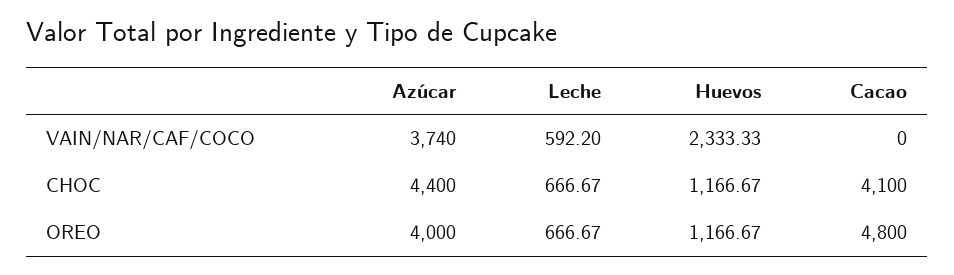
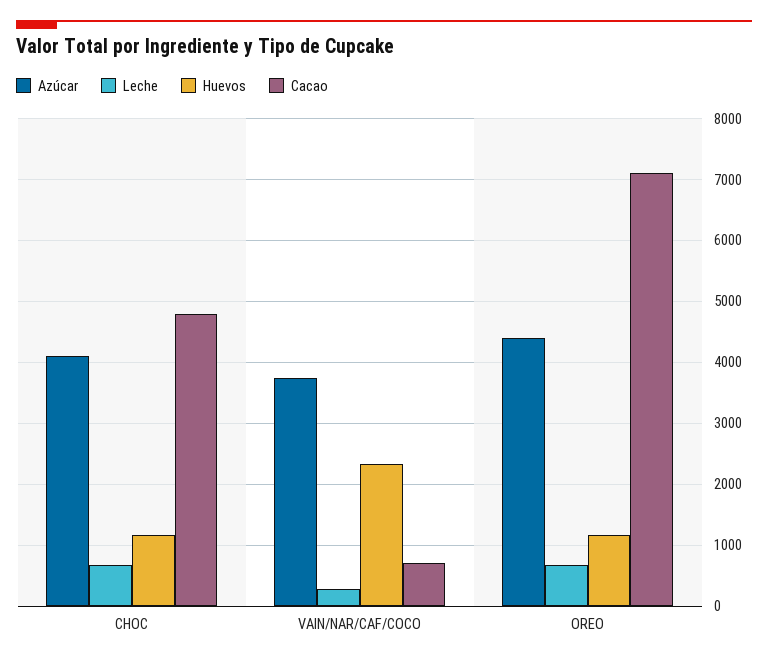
  {
    "Azúcar": {
      "VAIN/NAR/CAF/COCO": 3740,
-     "CHOC": 4400,
+     "CHOC": 4100,
-     "OREO": 4000
+     "OREO": 4400
    },
    "Leche": {
-     "VAIN/NAR/CAF/COCO": 592.2,
+     "VAIN/NAR/CAF/COCO": 300,
      "CHOC": 666.67,
      "OREO": 666.67
    },
    "Huevos": {
      "VAIN/NAR/CAF/COCO": 2333.33,
      "CHOC": 1166.67,
      "OREO": 1166.67
    },
    "Cacao": {
-     "VAIN/NAR/CAF/COCO": 0,
+     "VAIN/NAR/CAF/COCO": 700,
-     "CHOC": 4100,
+     "CHOC": 4800,
-     "OREO": 4800
+     "OREO": 7100
    }
  }

